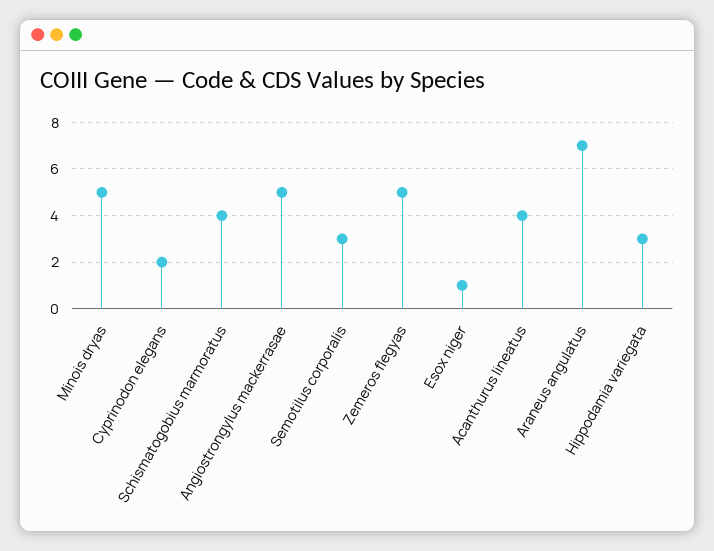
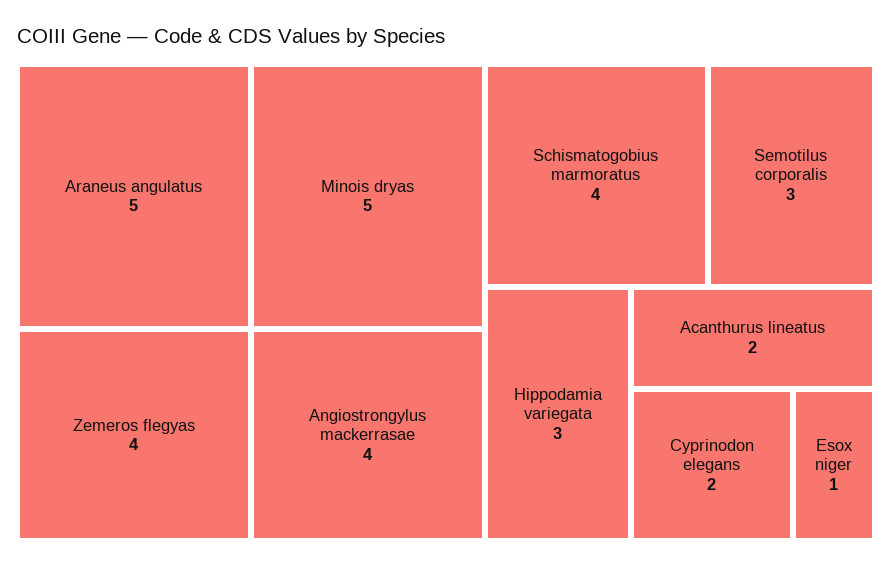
  {
    "Minois dryas": 5,
    "Cyprinodon elegans": 2,
    "Schismatogobius marmoratus": 4,
-   "Angiostrongylus mackerrasae": 5,
+   "Angiostrongylus mackerrasae": 4,
    "Semotilus corporalis": 3,
-   "Zemeros flegyas": 5,
+   "Zemeros flegyas": 4,
    "Esox niger": 1,
-   "Acanthurus lineatus": 4,
+   "Acanthurus lineatus": 2,
-   "Araneus angulatus": 7,
+   "Araneus angulatus": 5,
    "Hippodamia variegata": 3
  }

